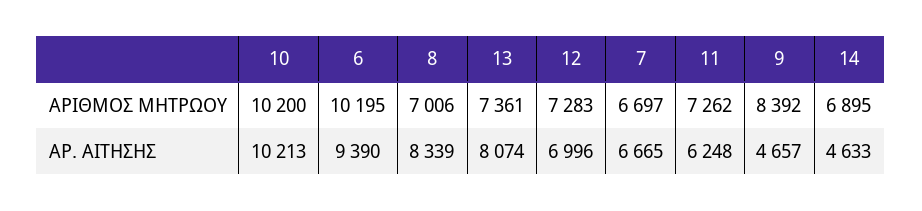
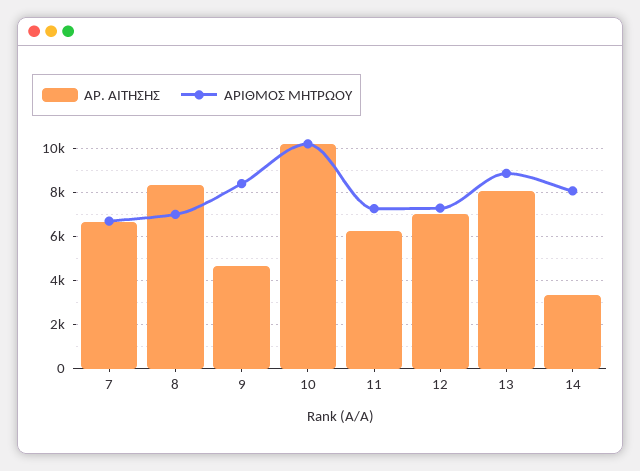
  {
    "ΑΡΙΘΜΟΣ ΜΗΤΡΩΟΥ": {
      "10": 10200,
-     "6": 10195,
      "8": 7006,
-     "13": 7361,
+     "13": 9000,
      "12": 7283,
      "7": 6697,
      "11": 7262,
      "9": 8392,
-     "14": 6895
+     "14": 8000
    },
    "ΑΡ. ΑΙΤΗΣΗΣ": {
      "10": 10213,
-     "6": 9390,
      "8": 8339,
      "13": 8074,
      "12": 6996,
      "7": 6665,
      "11": 6248,
      "9": 4657,
-     "14": 4633
+     "14": 3500
    }
  }

